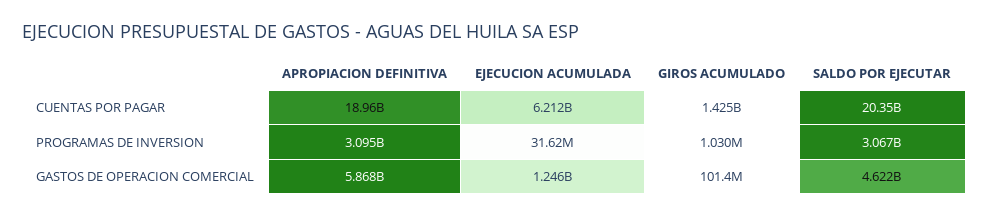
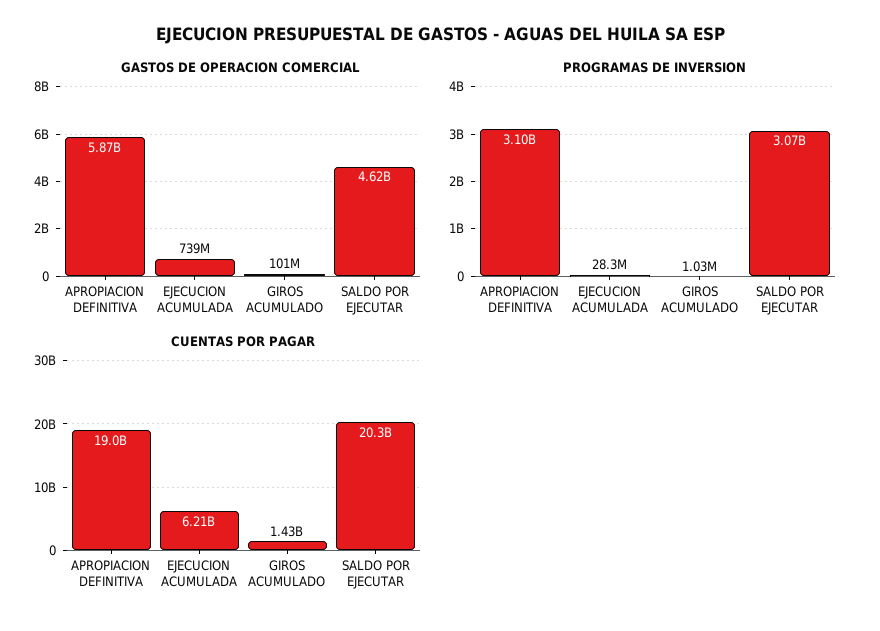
  {
    "CUENTAS POR PAGAR": {
      "APROPIACION DEFINITIVA": 18960000000,
      "EJECUCION ACUMULADA": 6212000000,
      "GIROS ACUMULADO": 1425000000,
      "SALDO POR EJECUTAR": 20350000000
    },
    "PROGRAMAS DE INVERSION": {
      "APROPIACION DEFINITIVA": 3095000000,
-     "EJECUCION ACUMULADA": 31620000,
+     "EJECUCION ACUMULADA": 28300000,
      "GIROS ACUMULADO": 1030000,
      "SALDO POR EJECUTAR": 3067000000
    },
    "GASTOS DE OPERACION COMERCIAL": {
      "APROPIACION DEFINITIVA": 5868000000,
-     "EJECUCION ACUMULADA": 1246000000,
+     "EJECUCION ACUMULADA": 739000000,
      "GIROS ACUMULADO": 101400000,
      "SALDO POR EJECUTAR": 4622000000
    }
  }

